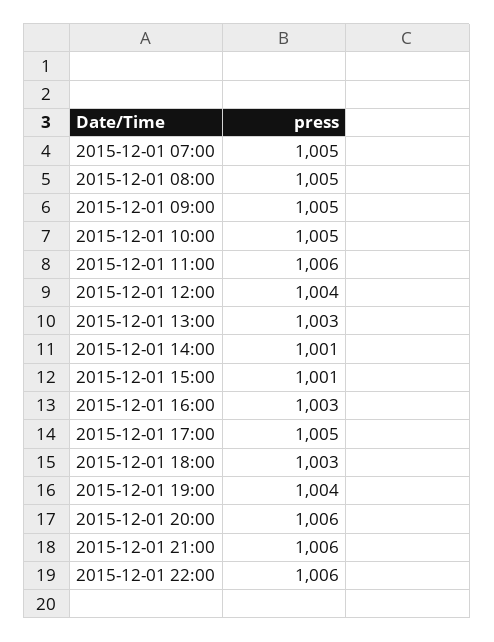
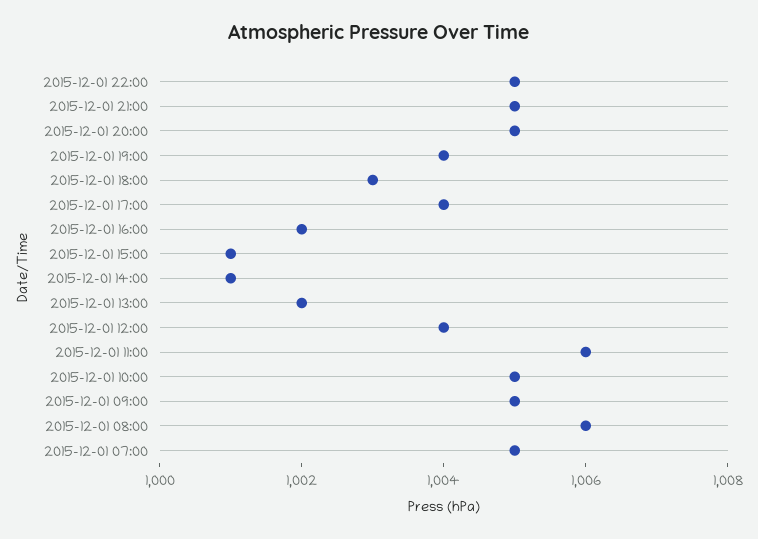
  {
    "2015-12-01 07:00": 1005,
-   "2015-12-01 08:00": 1005,
+   "2015-12-01 08:00": 1006,
    "2015-12-01 09:00": 1005,
    "2015-12-01 10:00": 1005,
    "2015-12-01 11:00": 1006,
    "2015-12-01 12:00": 1004,
-   "2015-12-01 13:00": 1003,
+   "2015-12-01 13:00": 1002,
    "2015-12-01 14:00": 1001,
    "2015-12-01 15:00": 1001,
-   "2015-12-01 16:00": 1003,
+   "2015-12-01 16:00": 1002,
-   "2015-12-01 17:00": 1005,
+   "2015-12-01 17:00": 1004,
    "2015-12-01 18:00": 1003,
    "2015-12-01 19:00": 1004,
-   "2015-12-01 20:00": 1006,
+   "2015-12-01 20:00": 1005,
-   "2015-12-01 21:00": 1006,
+   "2015-12-01 21:00": 1005,
-   "2015-12-01 22:00": 1006
+   "2015-12-01 22:00": 1005
  }

